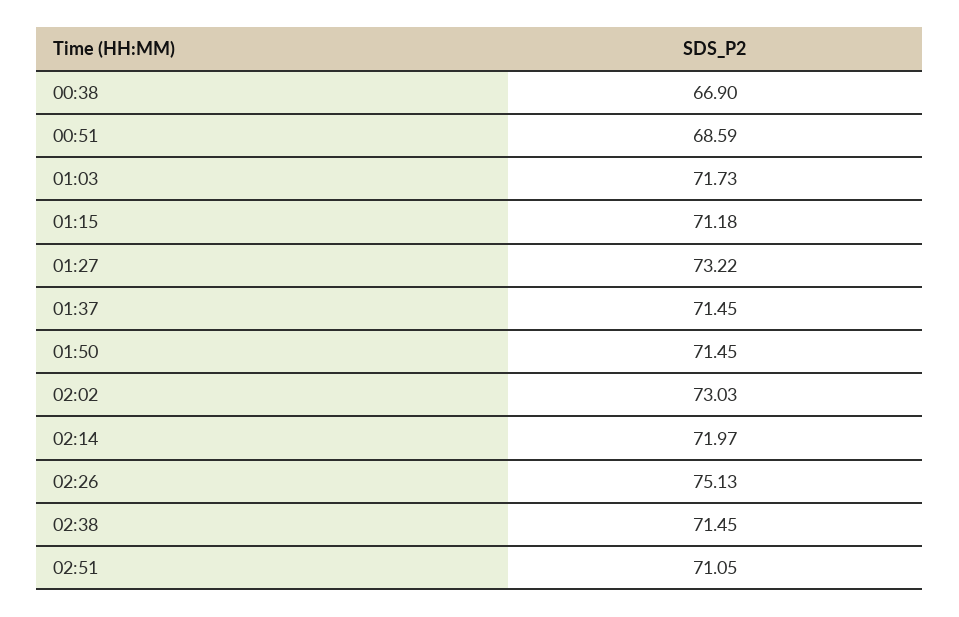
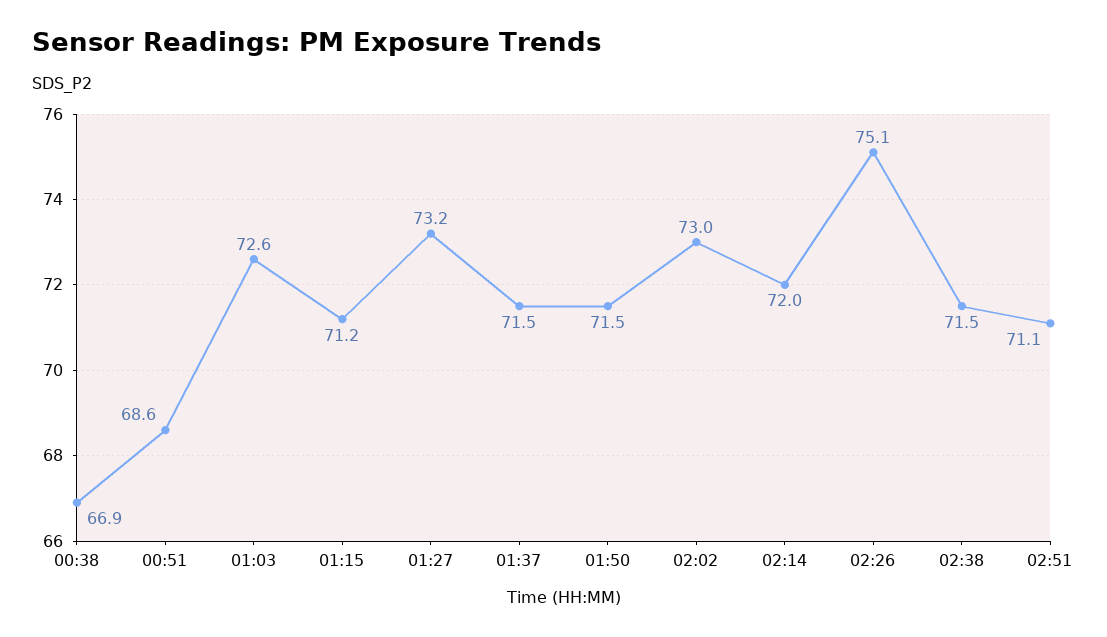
  {
    "00:38": 66.9,
    "00:51": 68.59,
-   "01:03": 71.73,
+   "01:03": 72.6,
    "01:15": 71.18,
    "01:27": 73.22,
    "01:37": 71.45,
    "01:50": 71.45,
    "02:02": 73.03,
    "02:14": 71.97,
    "02:26": 75.13,
    "02:38": 71.45,
    "02:51": 71.05
  }

